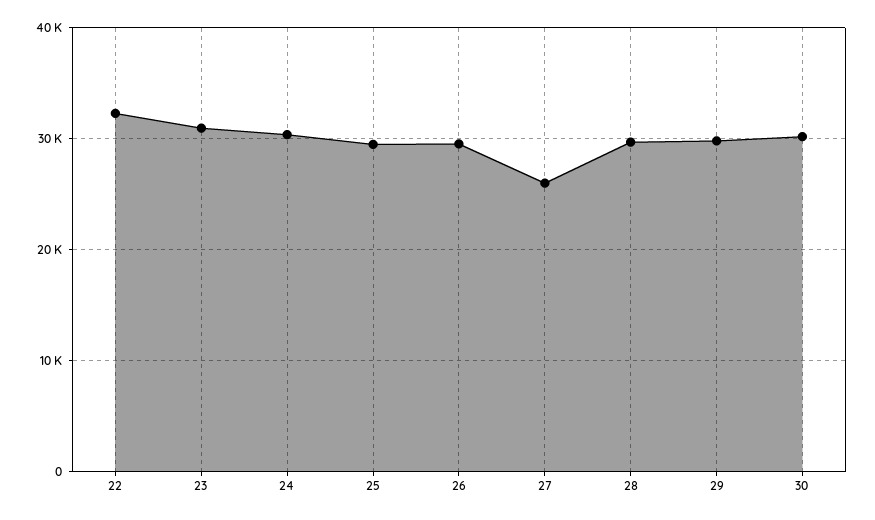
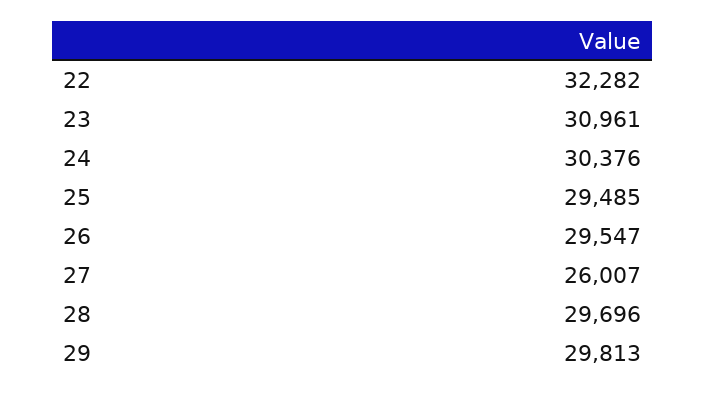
  {
    "22": 32282,
    "23": 30961,
    "24": 30376,
    "25": 29485,
    "26": 29547,
    "27": 26007,
    "28": 29696,
-   "29": 29813,
+   "29": 29813
-   "30": 30000
  }

